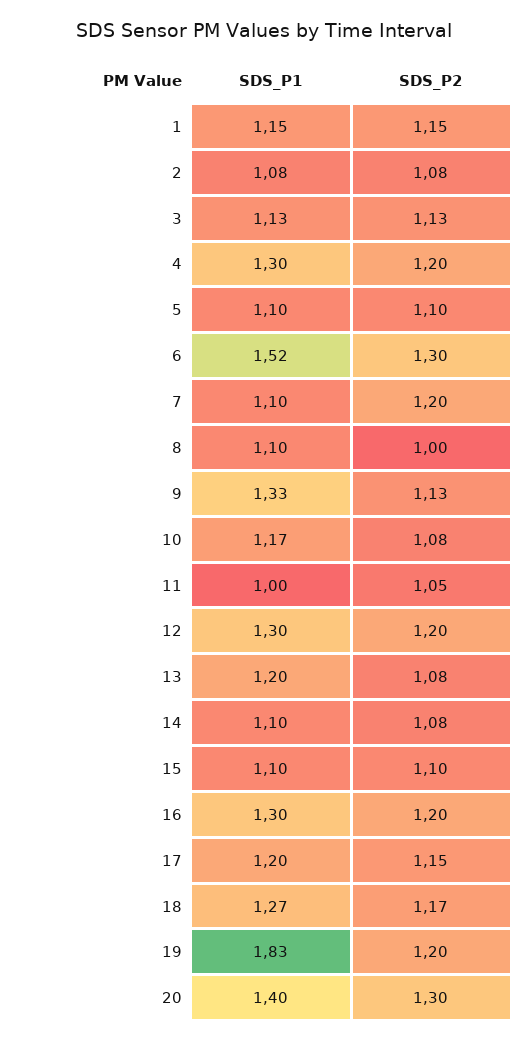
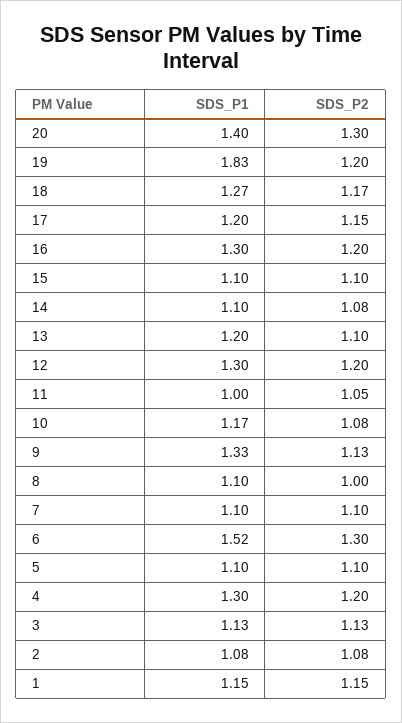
  {
    "SDS_P1": {
      "1": 1.15,
      "2": 1.08,
      "3": 1.13,
      "4": 1.3,
      "5": 1.1,
      "6": 1.52,
      "7": 1.1,
      "8": 1.1,
      "9": 1.33,
      "10": 1.17,
      "11": 1,
      "12": 1.3,
      "13": 1.2,
      "14": 1.1,
      "15": 1.1,
      "16": 1.3,
      "17": 1.2,
      "18": 1.27,
      "19": 1.83,
      "20": 1.4
    },
    "SDS_P2": {
      "1": 1.15,
      "2": 1.08,
      "3": 1.13,
      "4": 1.2,
      "5": 1.1,
      "6": 1.3,
-     "7": 1.2,
+     "7": 1.1,
      "8": 1,
      "9": 1.13,
      "10": 1.08,
      "11": 1.05,
      "12": 1.2,
-     "13": 1.08,
+     "13": 1.1,
      "14": 1.08,
      "15": 1.1,
      "16": 1.2,
      "17": 1.15,
      "18": 1.17,
      "19": 1.2,
      "20": 1.3
    }
  }

